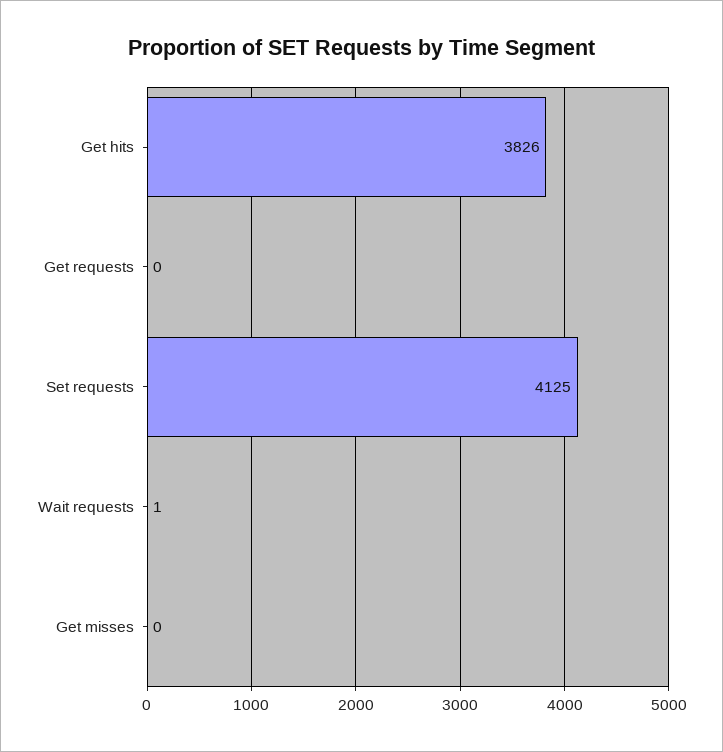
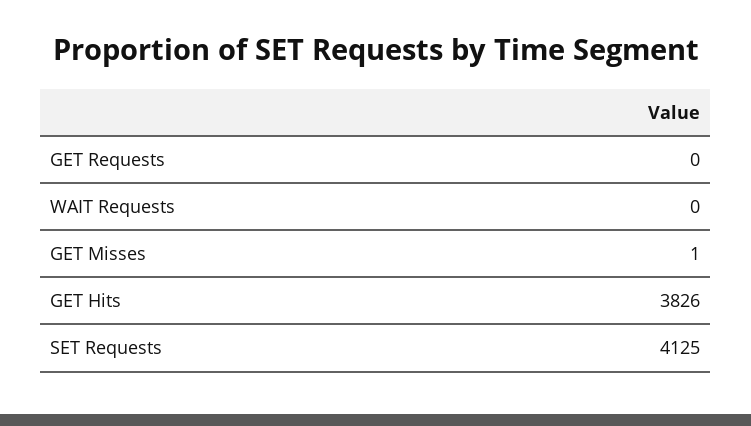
  {
    "Get hits": 3826,
    "Get requests": 0,
    "Set requests": 4125,
-   "Wait requests": 1,
+   "Wait requests": 0,
-   "Get misses": 0
+   "Get misses": 1
  }

